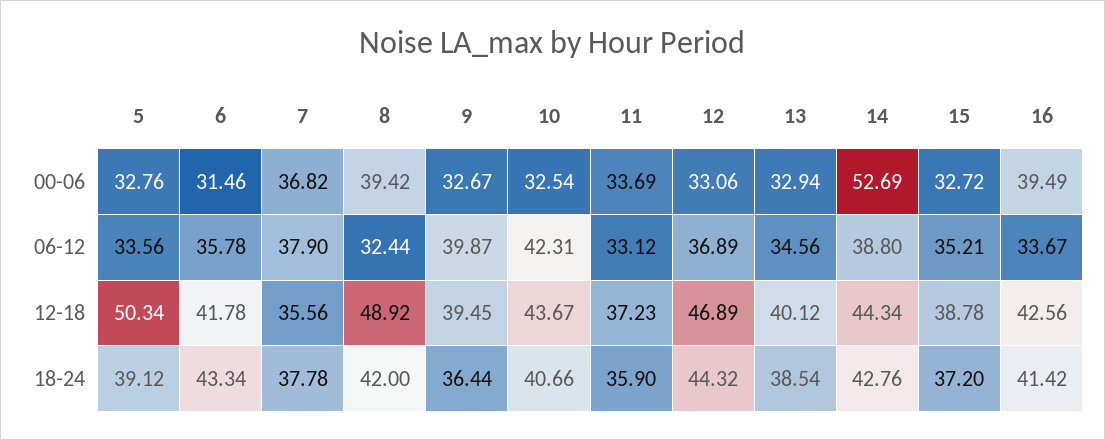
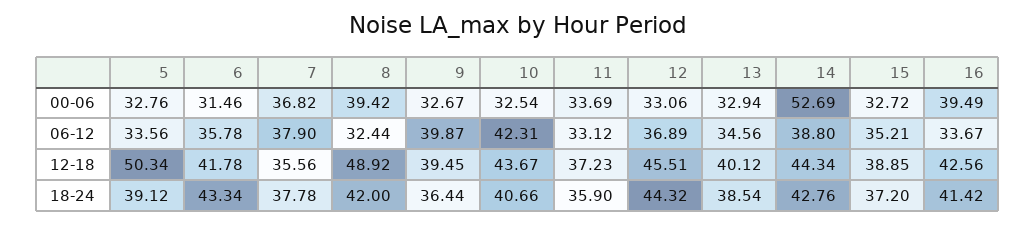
  {
    "5": {
      "00-06": 32.76,
      "06-12": 33.56,
      "12-18": 50.34,
      "18-24": 39.12
    },
    "6": {
      "00-06": 31.46,
      "06-12": 35.78,
      "12-18": 41.78,
      "18-24": 43.34
    },
    "7": {
      "00-06": 36.82,
      "06-12": 37.9,
      "12-18": 35.56,
      "18-24": 37.78
    },
    "8": {
      "00-06": 39.42,
      "06-12": 32.44,
      "12-18": 48.92,
      "18-24": 42
    },
    "9": {
      "00-06": 32.67,
      "06-12": 39.87,
      "12-18": 39.45,
      "18-24": 36.44
    },
    "10": {
      "00-06": 32.54,
      "06-12": 42.31,
      "12-18": 43.67,
      "18-24": 40.66
    },
    "11": {
      "00-06": 33.69,
      "06-12": 33.12,
      "12-18": 37.23,
      "18-24": 35.9
    },
    "12": {
      "00-06": 33.06,
      "06-12": 36.89,
-     "12-18": 46.89,
+     "12-18": 45.51,
      "18-24": 44.32
    },
    "13": {
      "00-06": 32.94,
      "06-12": 34.56,
      "12-18": 40.12,
      "18-24": 38.54
    },
    "14": {
      "00-06": 52.69,
      "06-12": 38.8,
      "12-18": 44.34,
      "18-24": 42.76
    },
    "15": {
      "00-06": 32.72,
      "06-12": 35.21,
-     "12-18": 38.78,
+     "12-18": 38.85,
      "18-24": 37.2
    },
    "16": {
      "00-06": 39.49,
      "06-12": 33.67,
      "12-18": 42.56,
      "18-24": 41.42
    }
  }

